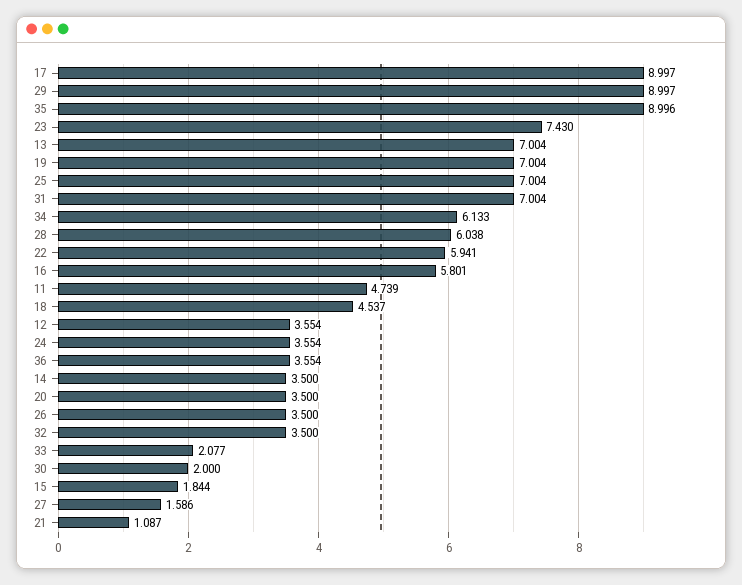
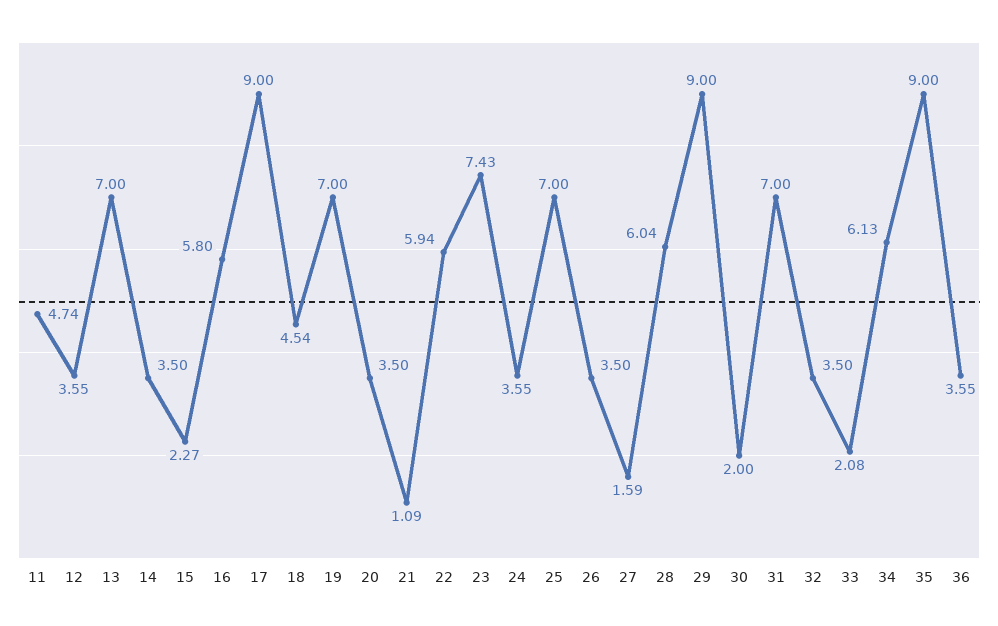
  {
    "17": 8.997,
    "29": 8.997,
    "35": 8.996,
    "23": 7.43,
    "13": 7.004,
    "19": 7.004,
    "25": 7.004,
    "31": 7.004,
    "34": 6.133,
    "28": 6.038,
    "22": 5.941,
    "16": 5.801,
    "11": 4.739,
    "18": 4.537,
    "12": 3.554,
    "24": 3.554,
    "36": 3.554,
    "14": 3.5,
    "20": 3.5,
    "26": 3.5,
    "32": 3.5,
    "33": 2.077,
    "30": 2,
-   "15": 1.844,
+   "15": 2.27,
    "27": 1.586,
    "21": 1.087
  }

